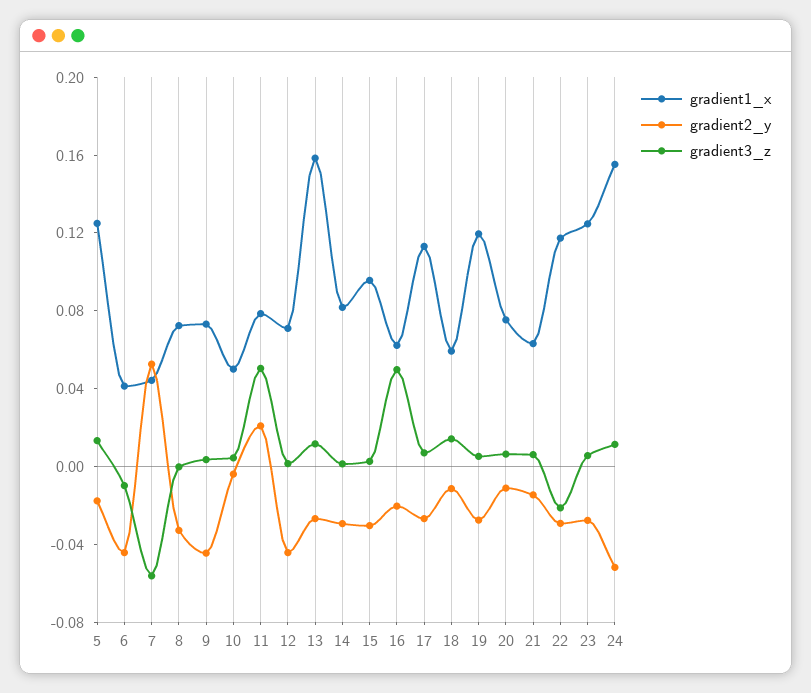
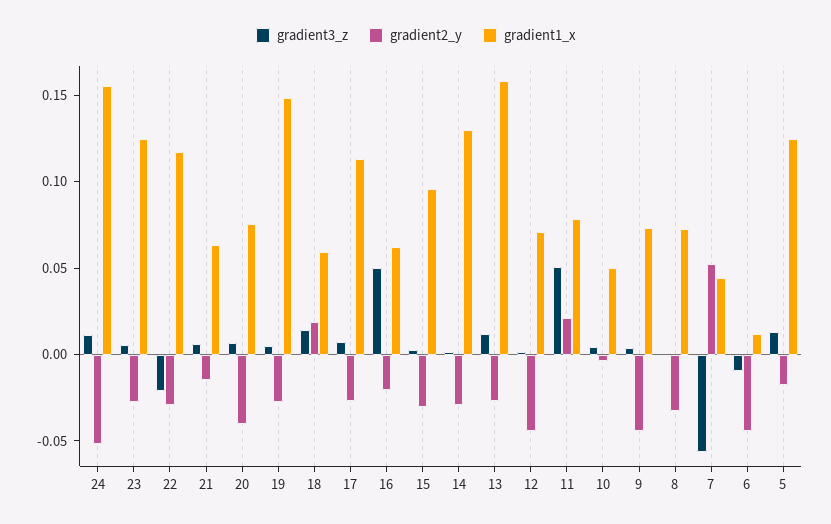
  {
    "gradient1_x": {
      "5": 0.12,
-     "6": 0.04,
+     "6": 0.01,
      "7": 0.04,
      "8": 0.07,
      "9": 0.07,
      "10": 0.05,
      "11": 0.08,
      "12": 0.07,
      "13": 0.16,
-     "14": 0.08,
+     "14": 0.13,
      "15": 0.1,
      "16": 0.06,
      "17": 0.11,
      "18": 0.06,
-     "19": 0.12,
+     "19": 0.15,
      "20": 0.08,
      "21": 0.06,
      "22": 0.12,
      "23": 0.12,
      "24": 0.16
    },
    "gradient2_y": {
      "5": -0.02,
      "6": -0.04,
      "7": 0.05,
      "8": -0.03,
      "9": -0.04,
      "10": 0,
      "11": 0.02,
      "12": -0.04,
      "13": -0.03,
      "14": -0.03,
      "15": -0.03,
      "16": -0.02,
      "17": -0.03,
-     "18": -0.01,
+     "18": 0.02,
      "19": -0.03,
-     "20": -0.01,
+     "20": -0.04,
      "21": -0.01,
      "22": -0.03,
      "23": -0.03,
      "24": -0.05
    },
    "gradient3_z": {
      "5": 0.01,
      "6": -0.01,
      "7": -0.06,
      "8": 0,
      "9": 0,
      "10": 0,
      "11": 0.05,
      "12": 0,
      "13": 0.01,
      "14": 0,
      "15": 0,
      "16": 0.05,
      "17": 0.01,
      "18": 0.01,
      "19": 0.01,
      "20": 0.01,
      "21": 0.01,
      "22": -0.02,
      "23": 0.01,
      "24": 0.01
    }
  }

